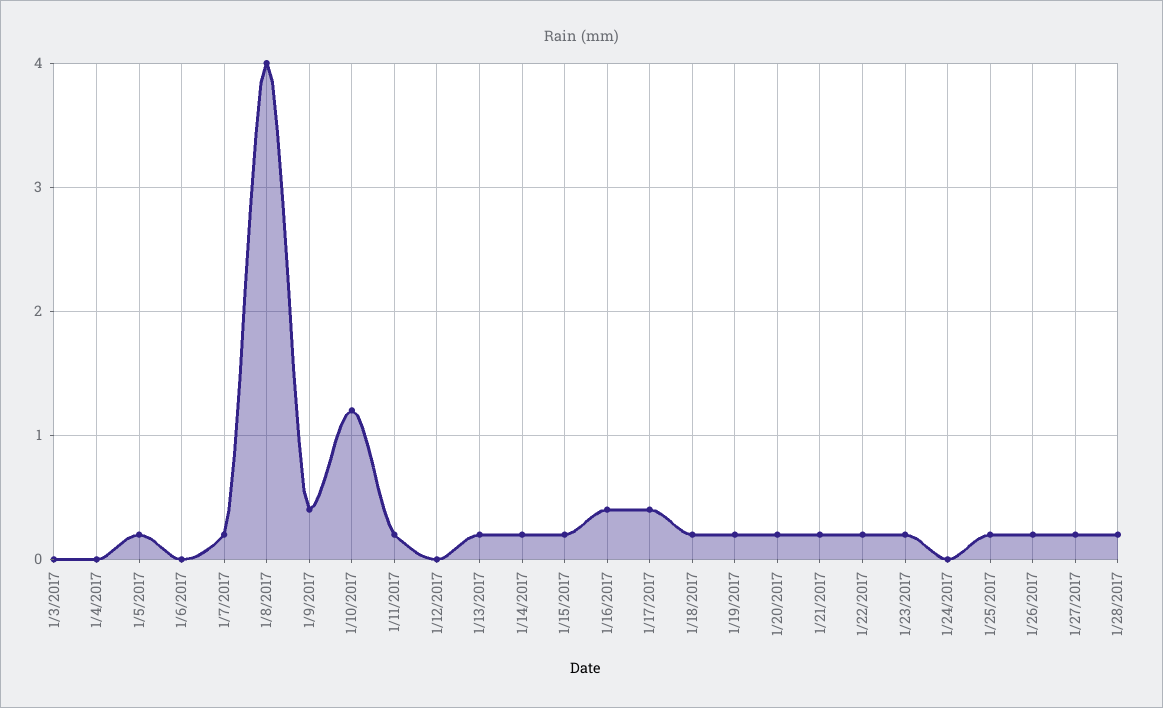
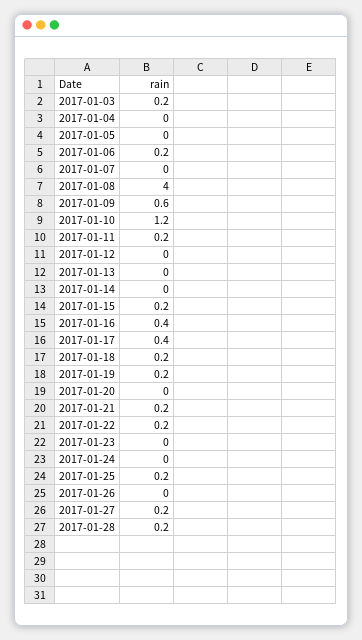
  {
-   "1/3/2017": 0,
+   "1/3/2017": 0.2,
    "1/4/2017": 0,
-   "1/5/2017": 0.2,
+   "1/5/2017": 0,
-   "1/6/2017": 0,
+   "1/6/2017": 0.2,
-   "1/7/2017": 0.2,
+   "1/7/2017": 0,
    "1/8/2017": 4,
-   "1/9/2017": 0.4,
+   "1/9/2017": 0.6,
    "1/10/2017": 1.2,
    "1/11/2017": 0.2,
    "1/12/2017": 0,
-   "1/13/2017": 0.2,
+   "1/13/2017": 0,
-   "1/14/2017": 0.2,
+   "1/14/2017": 0,
    "1/15/2017": 0.2,
    "1/16/2017": 0.4,
    "1/17/2017": 0.4,
    "1/18/2017": 0.2,
    "1/19/2017": 0.2,
-   "1/20/2017": 0.2,
+   "1/20/2017": 0,
    "1/21/2017": 0.2,
    "1/22/2017": 0.2,
-   "1/23/2017": 0.2,
+   "1/23/2017": 0,
    "1/24/2017": 0,
    "1/25/2017": 0.2,
-   "1/26/2017": 0.2,
+   "1/26/2017": 0,
    "1/27/2017": 0.2,
    "1/28/2017": 0.2
  }

